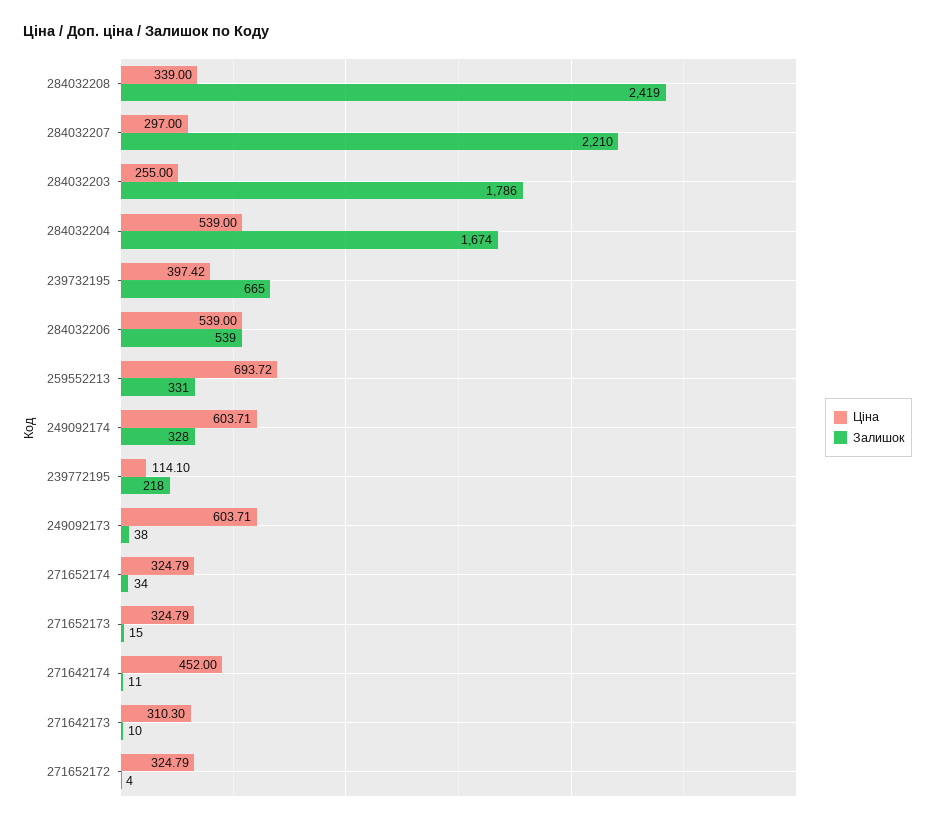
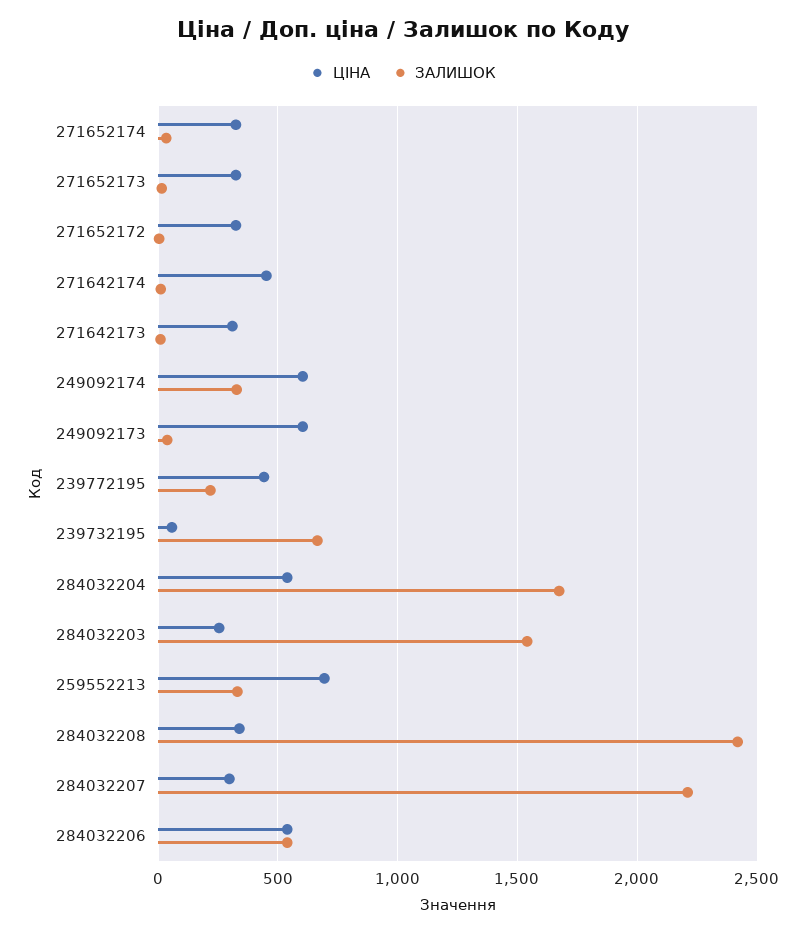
  {
    "Ціна": {
      "284032208": 339,
      "284032207": 297,
      "284032203": 255,
      "284032204": 539,
-     "239732195": 397.42,
+     "239732195": 50,
      "284032206": 539,
      "259552213": 693.72,
      "249092174": 603.71,
-     "239772195": 114.1,
+     "239772195": 450,
      "249092173": 603.71,
      "271652174": 324.79,
      "271652173": 324.79,
      "271642174": 452,
      "271642173": 310.3,
      "271652172": 324.79
    },
    "Залишок": {
      "284032208": 2419,
      "284032207": 2210,
-     "284032203": 1786,
+     "284032203": 1550,
      "284032204": 1674,
      "239732195": 665,
      "284032206": 539,
      "259552213": 331,
      "249092174": 328,
      "239772195": 218,
      "249092173": 38,
      "271652174": 34,
      "271652173": 15,
      "271642174": 11,
      "271642173": 10,
      "271652172": 4
    }
  }

